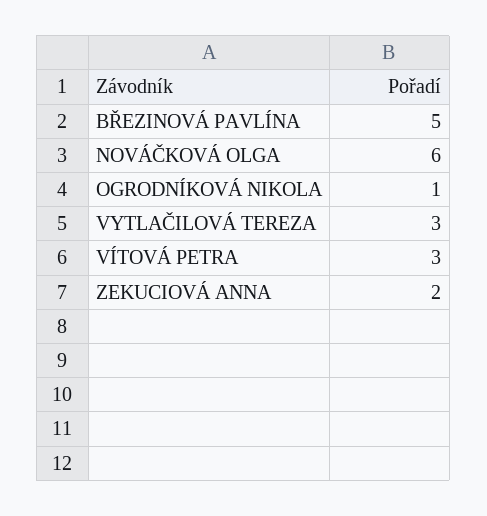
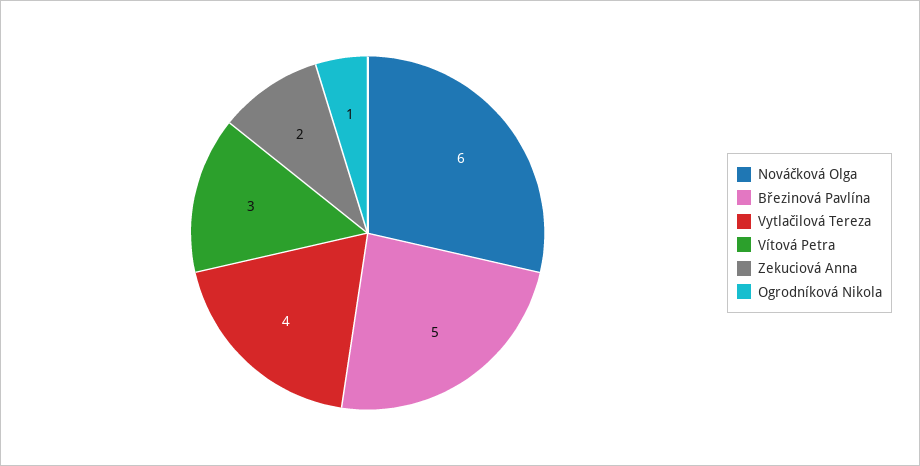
  {
    "BŘEZINOVÁ PAVLÍNA": 5,
    "NOVÁČKOVÁ OLGA": 6,
    "OGRODNÍKOVÁ NIKOLA": 1,
-   "VYTLAČILOVÁ TEREZA": 3,
+   "VYTLAČILOVÁ TEREZA": 4,
    "VÍTOVÁ PETRA": 3,
    "ZEKUCIOVÁ ANNA": 2
  }

